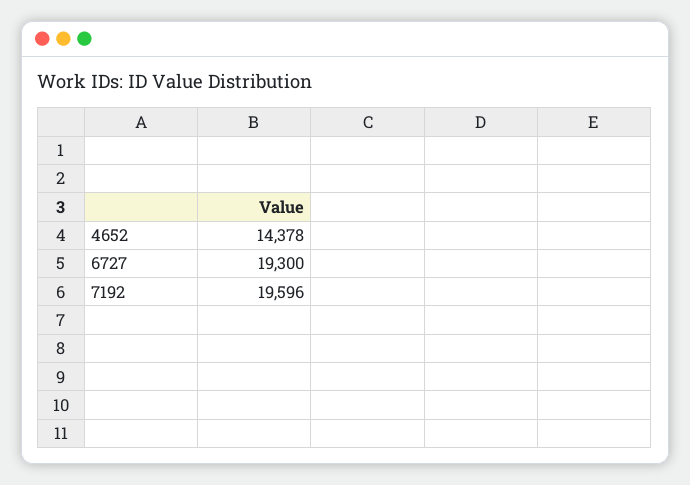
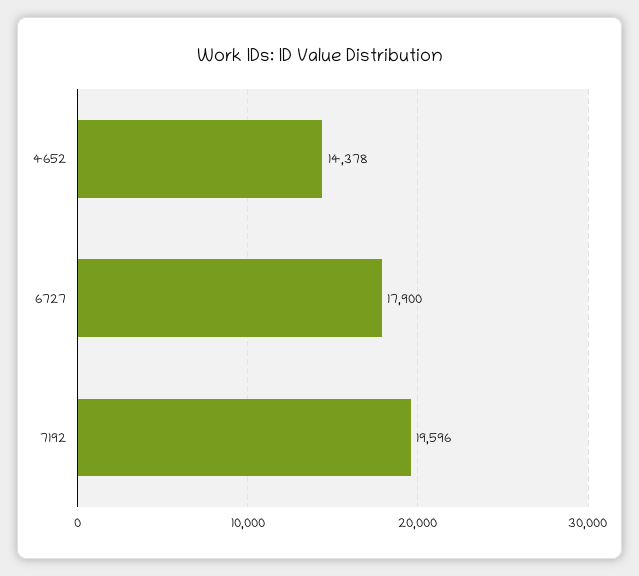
  {
    "4652": 14378,
-   "6727": 19300,
+   "6727": 17900,
    "7192": 19596
  }

